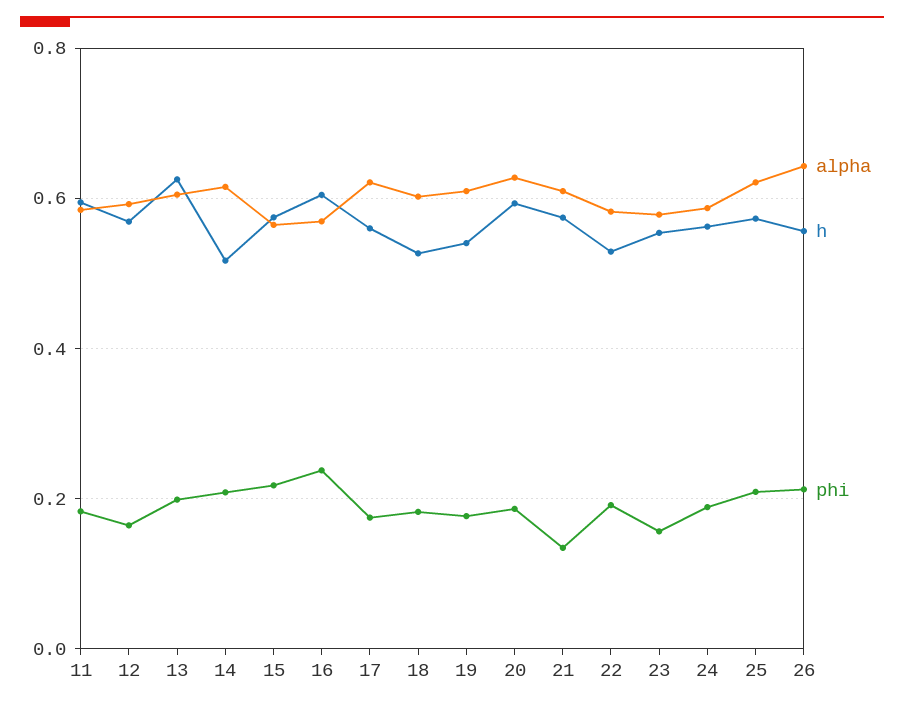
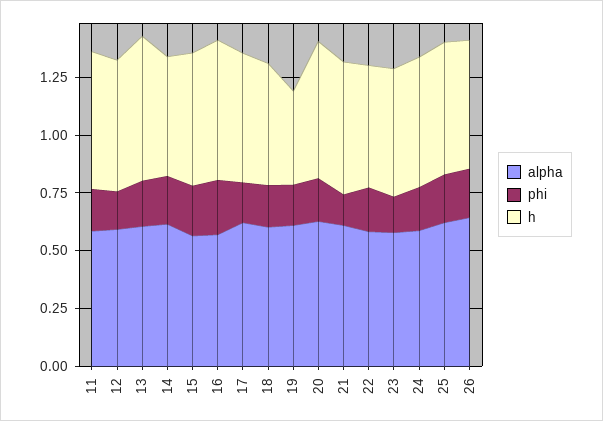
  {
    "alpha": {
      "11": 0.58,
      "12": 0.6,
      "13": 0.6,
      "14": 0.62,
      "15": 0.56,
      "16": 0.56,
      "17": 0.62,
      "18": 0.6,
      "19": 0.6,
      "20": 0.62,
      "21": 0.6,
      "22": 0.58,
      "23": 0.58,
      "24": 0.58,
      "25": 0.62,
      "26": 0.64
    },
    "h": {
      "11": 0.6,
      "12": 0.56,
      "13": 0.62,
      "14": 0.52,
      "15": 0.58,
      "16": 0.6,
      "17": 0.56,
      "18": 0.52,
-     "19": 0.54,
+     "19": 0.4,
      "20": 0.6,
      "21": 0.58,
      "22": 0.52,
      "23": 0.56,
      "24": 0.56,
      "25": 0.58,
      "26": 0.56
    },
    "phi": {
      "11": 0.18,
      "12": 0.16,
      "13": 0.2,
      "14": 0.2,
      "15": 0.22,
      "16": 0.24,
      "17": 0.18,
      "18": 0.18,
      "19": 0.18,
      "20": 0.18,
      "21": 0.14,
      "22": 0.2,
      "23": 0.16,
      "24": 0.18,
      "25": 0.2,
      "26": 0.22
    }
  }

